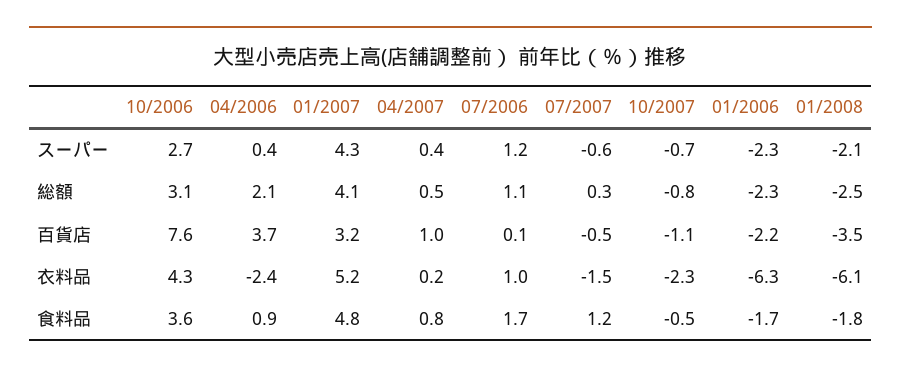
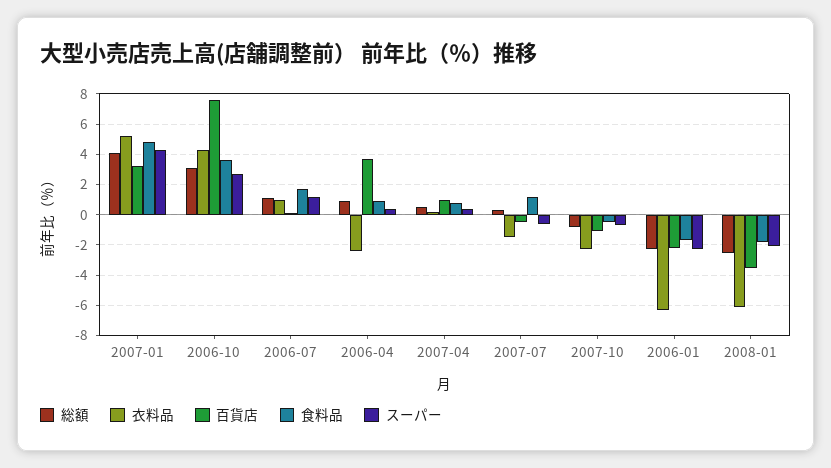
  {
    "スーパー": {
      "10/2006": 2.7,
      "04/2006": 0.4,
      "01/2007": 4.3,
      "04/2007": 0.4,
      "07/2006": 1.2,
      "07/2007": -0.6,
      "10/2007": -0.7,
      "01/2006": -2.3,
      "01/2008": -2.1
    },
    "総額": {
      "10/2006": 3.1,
-     "04/2006": 2.1,
+     "04/2006": 1,
      "01/2007": 4.1,
      "04/2007": 0.5,
      "07/2006": 1.1,
      "07/2007": 0.3,
      "10/2007": -0.8,
      "01/2006": -2.3,
      "01/2008": -2.5
    },
    "百貨店": {
      "10/2006": 7.6,
      "04/2006": 3.7,
      "01/2007": 3.2,
      "04/2007": 1,
      "07/2006": 0.1,
      "07/2007": -0.5,
      "10/2007": -1.1,
      "01/2006": -2.2,
      "01/2008": -3.5
    },
    "衣料品": {
      "10/2006": 4.3,
      "04/2006": -2.4,
      "01/2007": 5.2,
      "04/2007": 0.2,
      "07/2006": 1,
      "07/2007": -1.5,
      "10/2007": -2.3,
      "01/2006": -6.3,
      "01/2008": -6.1
    },
    "食料品": {
      "10/2006": 3.6,
      "04/2006": 0.9,
      "01/2007": 4.8,
      "04/2007": 0.8,
      "07/2006": 1.7,
      "07/2007": 1.2,
      "10/2007": -0.5,
      "01/2006": -1.7,
      "01/2008": -1.8
    }
  }

